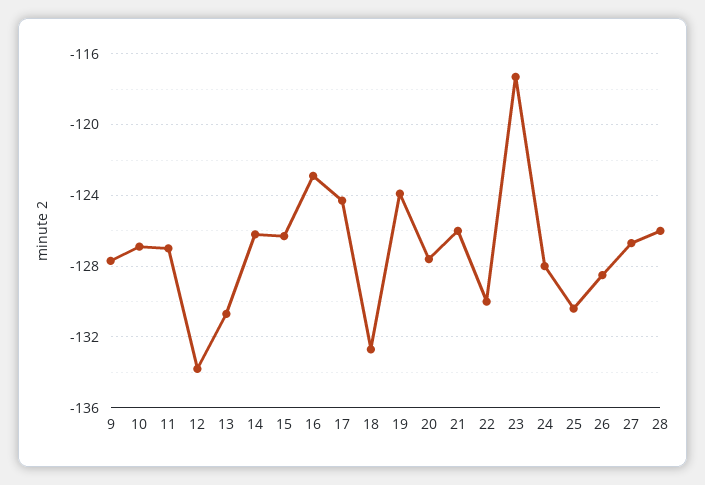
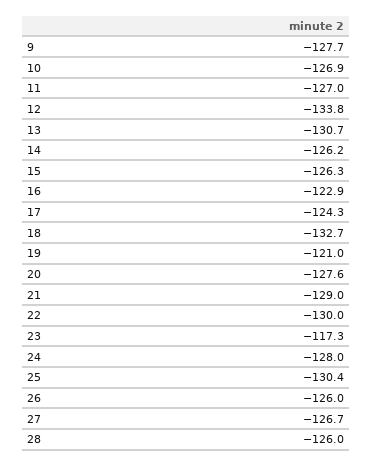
  {
    "9": -127.7,
    "10": -126.9,
    "11": -127,
    "12": -133.8,
    "13": -130.7,
    "14": -126.2,
    "15": -126.3,
    "16": -122.9,
    "17": -124.3,
    "18": -132.7,
-   "19": -124,
+   "19": -121,
    "20": -127.6,
-   "21": -126,
+   "21": -129,
    "22": -130,
    "23": -117.3,
    "24": -128,
    "25": -130.4,
-   "26": -128.5,
+   "26": -126,
    "27": -126.7,
    "28": -126
  }

